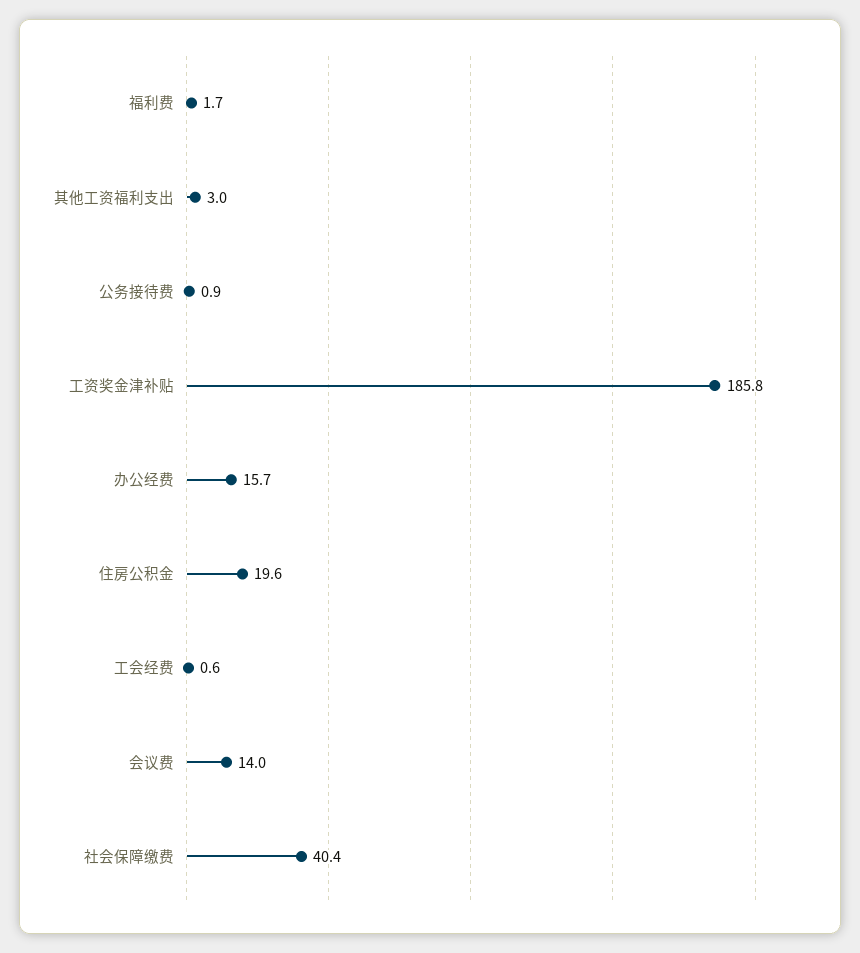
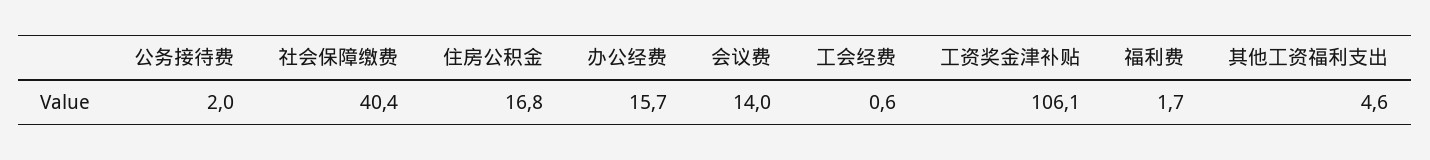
  {
    "福利费": 1.7,
-   "其他工资福利支出": 3,
+   "其他工资福利支出": 4.6,
-   "公务接待费": 0.9,
+   "公务接待费": 2,
-   "工资奖金津补贴": 185.8,
+   "工资奖金津补贴": 106.1,
    "办公经费": 15.7,
-   "住房公积金": 19.6,
+   "住房公积金": 16.8,
    "工会经费": 0.6,
    "会议费": 14,
    "社会保障缴费": 40.4
  }

